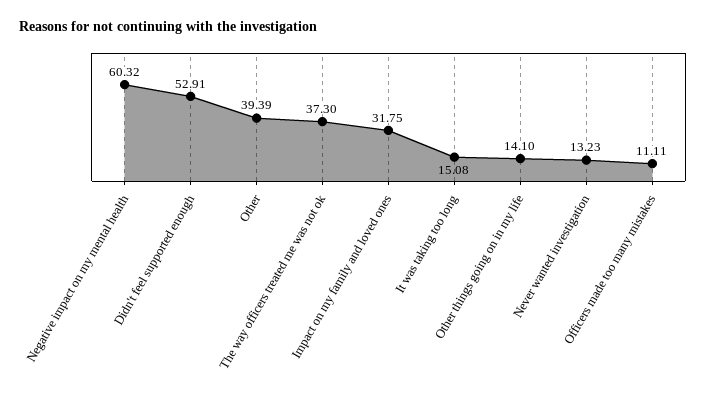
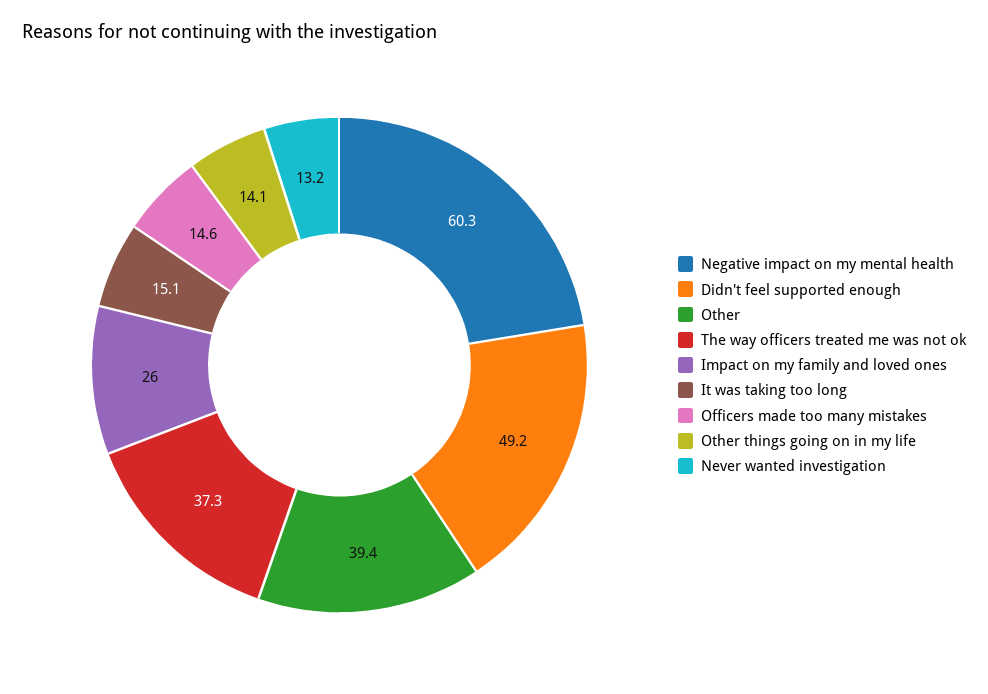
  {
    "Negative impact on my mental health": 60.32,
-   "Didn't feel supported enough": 52.91,
+   "Didn't feel supported enough": 49.2,
    "Other": 39.39,
    "The way officers treated me was not ok": 37.3,
-   "Impact on my family and loved ones": 31.75,
+   "Impact on my family and loved ones": 26,
    "It was taking too long": 15.08,
    "Other things going on in my life": 14.1,
    "Never wanted investigation": 13.23,
-   "Officers made too many mistakes": 11.11
+   "Officers made too many mistakes": 14.6
  }

